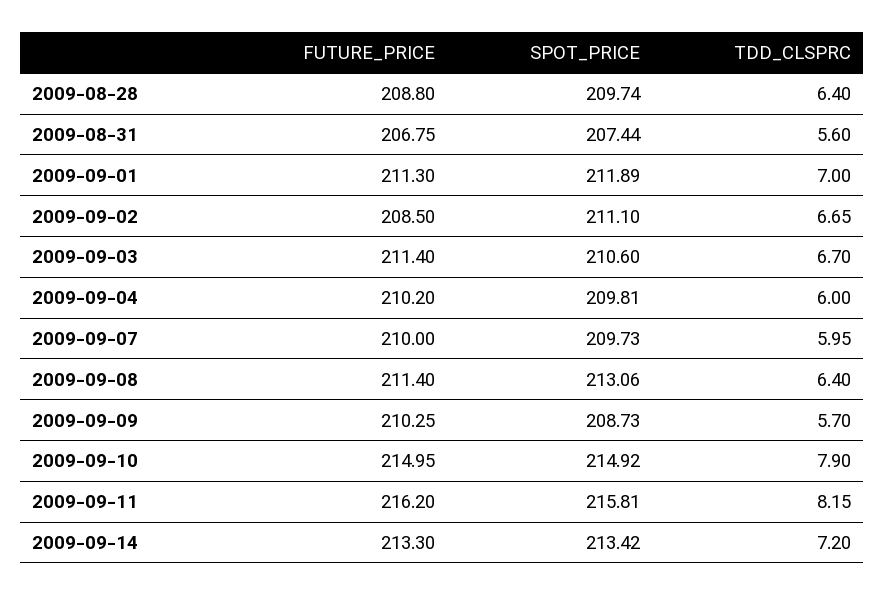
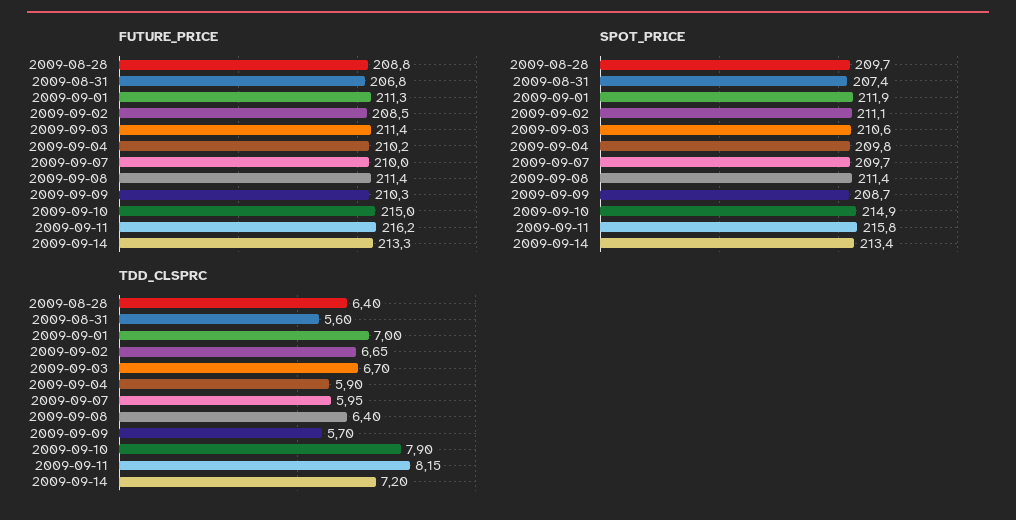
  {
    "FUTURE_PRICE": {
      "2009-08-28": 208.8,
      "2009-08-31": 206.75,
      "2009-09-01": 211.3,
      "2009-09-02": 208.5,
      "2009-09-03": 211.4,
      "2009-09-04": 210.2,
      "2009-09-07": 210,
      "2009-09-08": 211.4,
      "2009-09-09": 210.25,
      "2009-09-10": 214.95,
      "2009-09-11": 216.2,
      "2009-09-14": 213.3
    },
    "SPOT_PRICE": {
      "2009-08-28": 209.74,
      "2009-08-31": 207.44,
      "2009-09-01": 211.89,
      "2009-09-02": 211.1,
      "2009-09-03": 210.6,
      "2009-09-04": 209.81,
      "2009-09-07": 209.73,
-     "2009-09-08": 213.06,
+     "2009-09-08": 211.4,
      "2009-09-09": 208.73,
      "2009-09-10": 214.92,
      "2009-09-11": 215.81,
      "2009-09-14": 213.42
    },
    "TDD_CLSPRC": {
      "2009-08-28": 6.4,
      "2009-08-31": 5.6,
      "2009-09-01": 7,
      "2009-09-02": 6.65,
      "2009-09-03": 6.7,
-     "2009-09-04": 6,
+     "2009-09-04": 5.9,
      "2009-09-07": 5.95,
      "2009-09-08": 6.4,
      "2009-09-09": 5.7,
      "2009-09-10": 7.9,
      "2009-09-11": 8.15,
      "2009-09-14": 7.2
    }
  }

